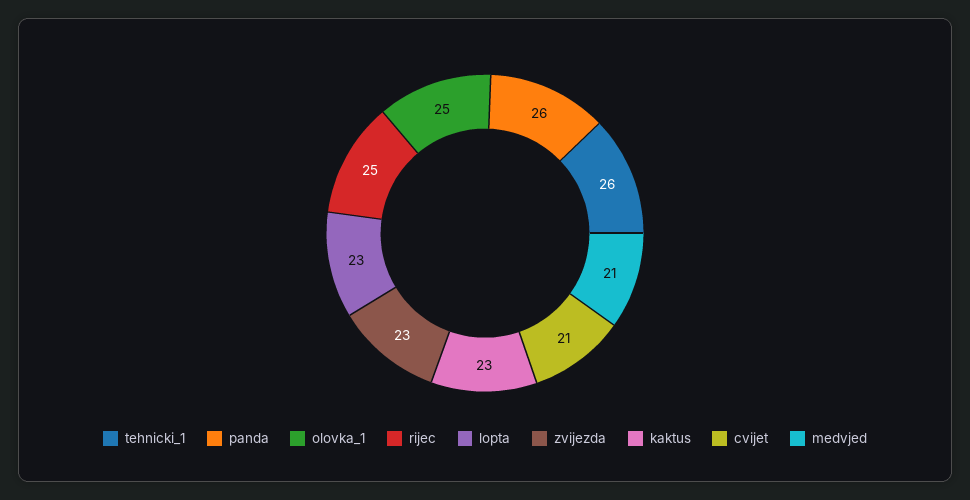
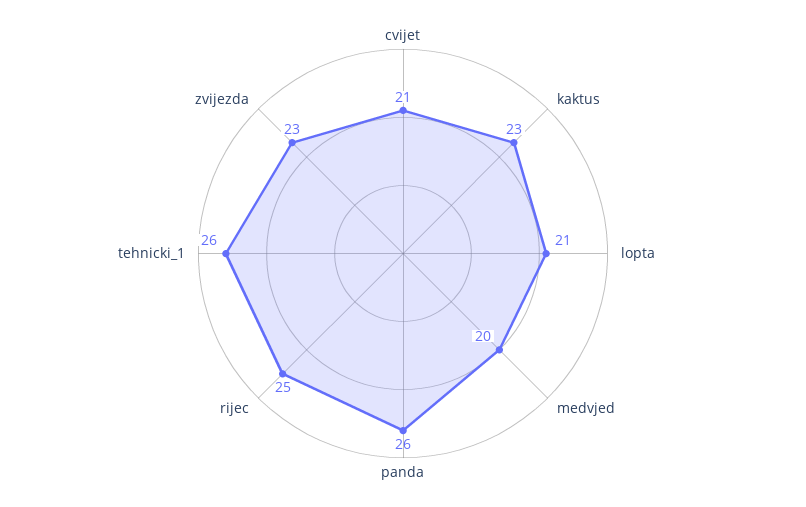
  {
    "tehnicki_1": 26,
    "panda": 26,
-   "olovka_1": 25,
    "rijec": 25,
-   "lopta": 23,
+   "lopta": 21,
    "zvijezda": 23,
    "kaktus": 23,
    "cvijet": 21,
-   "medvjed": 21
+   "medvjed": 20
  }

